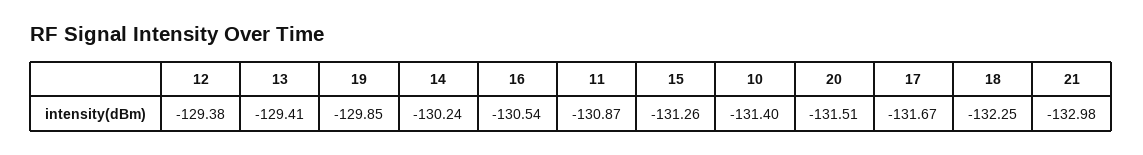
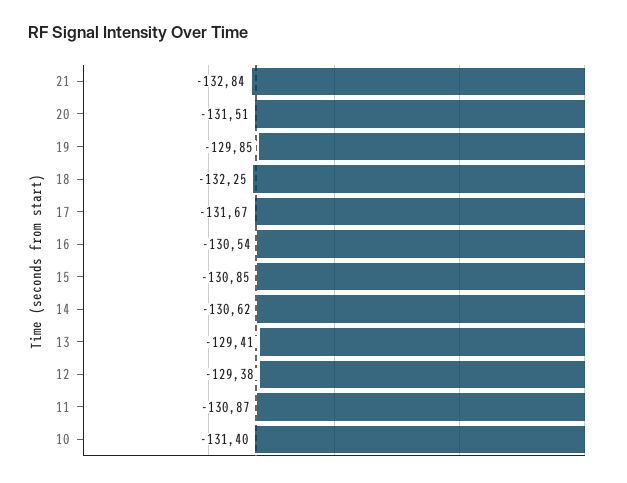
  {
    "12": -129.38,
    "13": -129.41,
    "19": -129.85,
-   "14": -130.24,
+   "14": -130.62,
    "16": -130.54,
    "11": -130.87,
-   "15": -131.26,
+   "15": -130.85,
    "10": -131.4,
    "20": -131.51,
    "17": -131.67,
    "18": -132.25,
-   "21": -132.98
+   "21": -132.84
  }

